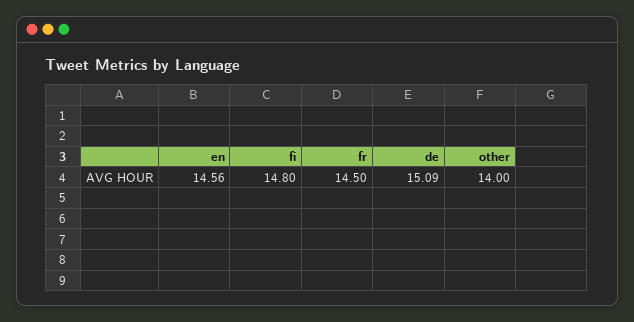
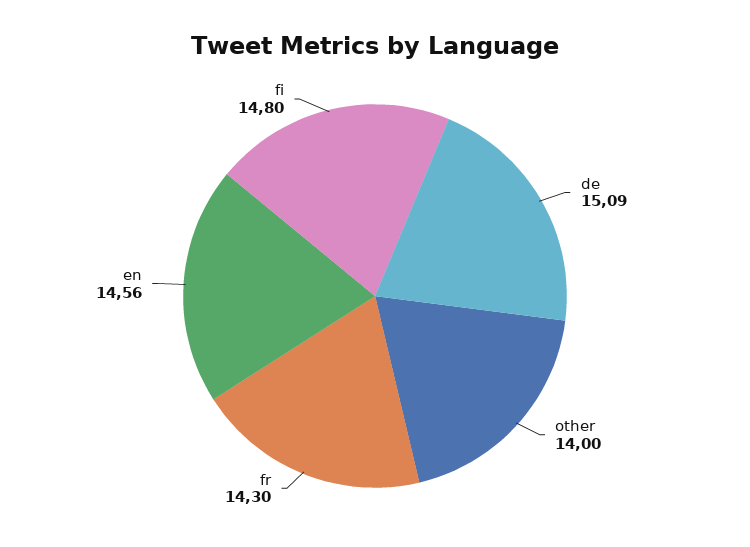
  {
    "en": 14.56,
    "fi": 14.8,
-   "fr": 14.5,
+   "fr": 14.3,
    "de": 15.09,
    "other": 14
  }

